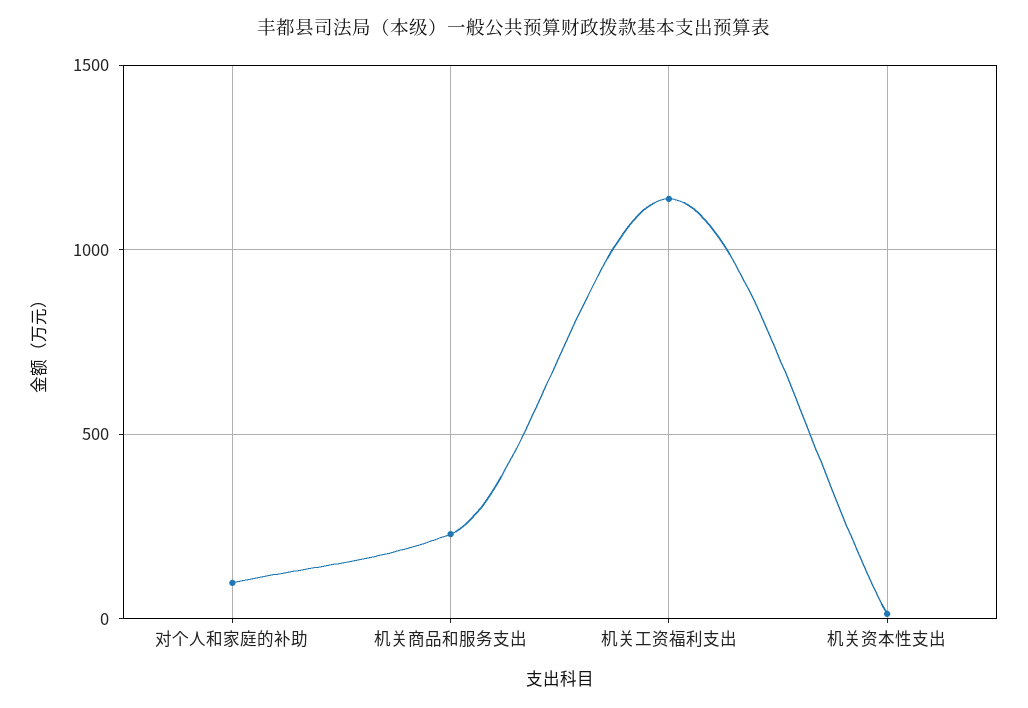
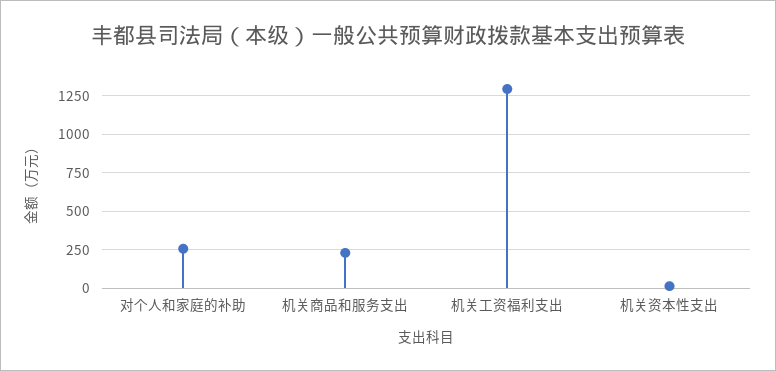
  {
-   "对个人和家庭的补助": 100,
+   "对个人和家庭的补助": 250,
    "机关商品和服务支出": 250,
-   "机关工资福利支出": 1150,
+   "机关工资福利支出": 1300,
    "机关资本性支出": 0
  }

